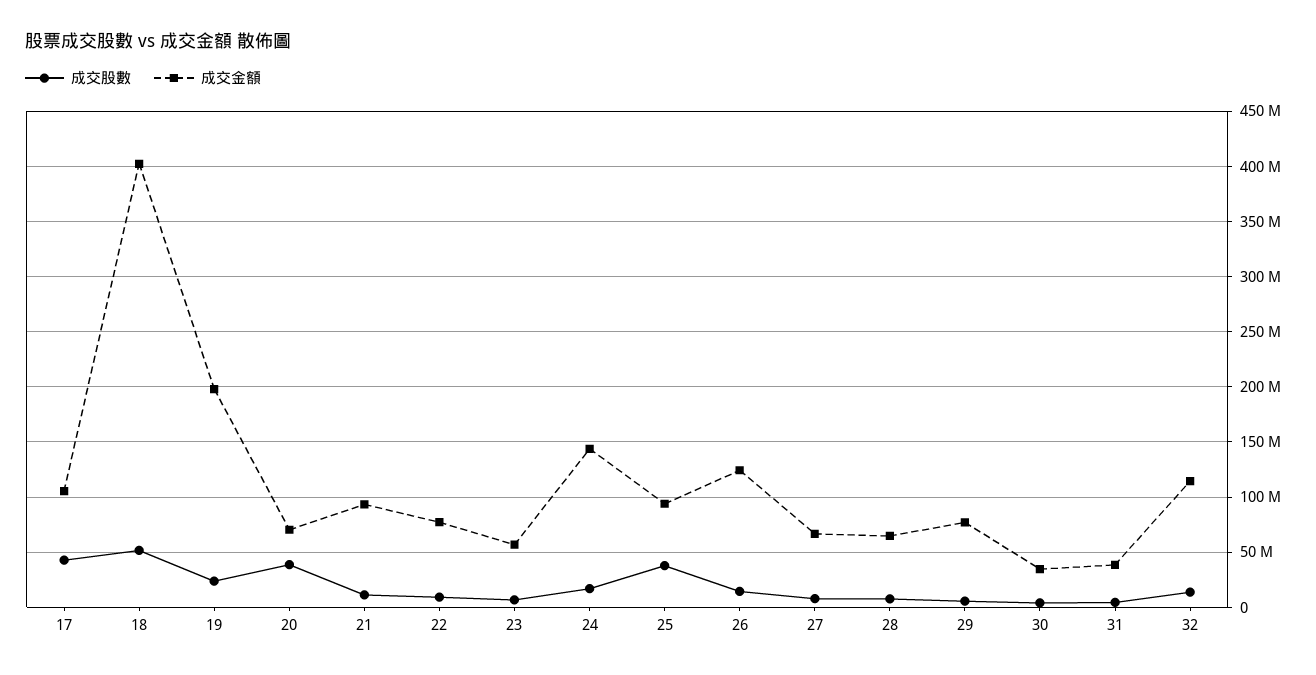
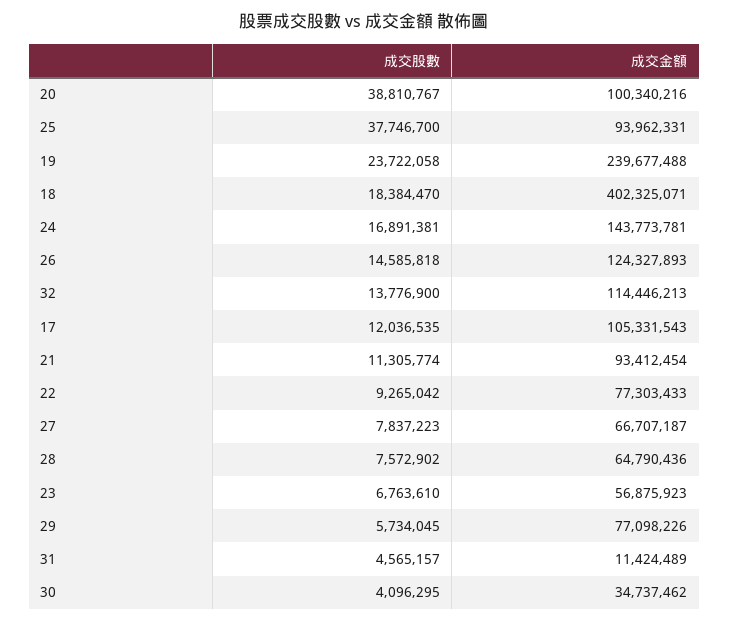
  {
    "成交股數": {
-     "17": 40000000,
+     "17": 12036535,
-     "18": 50000000,
+     "18": 18384470,
      "19": 23722058,
      "20": 38810767,
      "21": 11305774,
      "22": 9265042,
      "23": 6763610,
      "24": 16891381,
      "25": 37746700,
      "26": 14585818,
      "27": 7837223,
      "28": 7572902,
      "29": 5734045,
      "30": 4096295,
      "31": 4565157,
      "32": 13776900
    },
    "成交金額": {
      "17": 105331543,
      "18": 402325071,
-     "19": 200000000,
+     "19": 239677488,
-     "20": 70000000,
+     "20": 100340216,
      "21": 93412454,
      "22": 77303433,
      "23": 56875923,
      "24": 143773781,
      "25": 93962331,
      "26": 124327893,
      "27": 66707187,
      "28": 64790436,
      "29": 77098226,
      "30": 34737462,
-     "31": 40000000,
+     "31": 11424489,
      "32": 114446213
    }
  }

